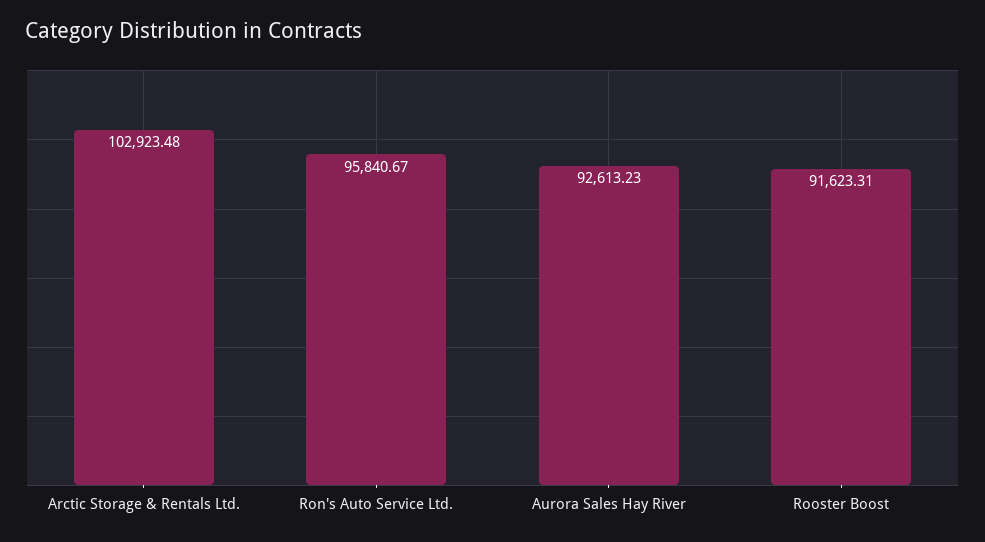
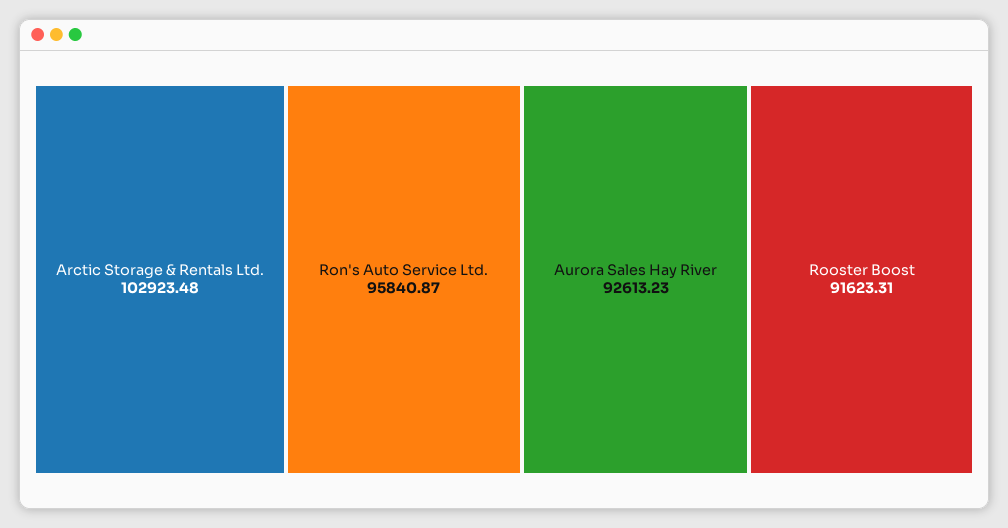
  {
    "Arctic Storage & Rentals Ltd.": 102923.48,
-   "Ron's Auto Service Ltd.": 95840.67,
+   "Ron's Auto Service Ltd.": 95840.87,
    "Aurora Sales Hay River": 92613.23,
    "Rooster Boost": 91623.31
  }

